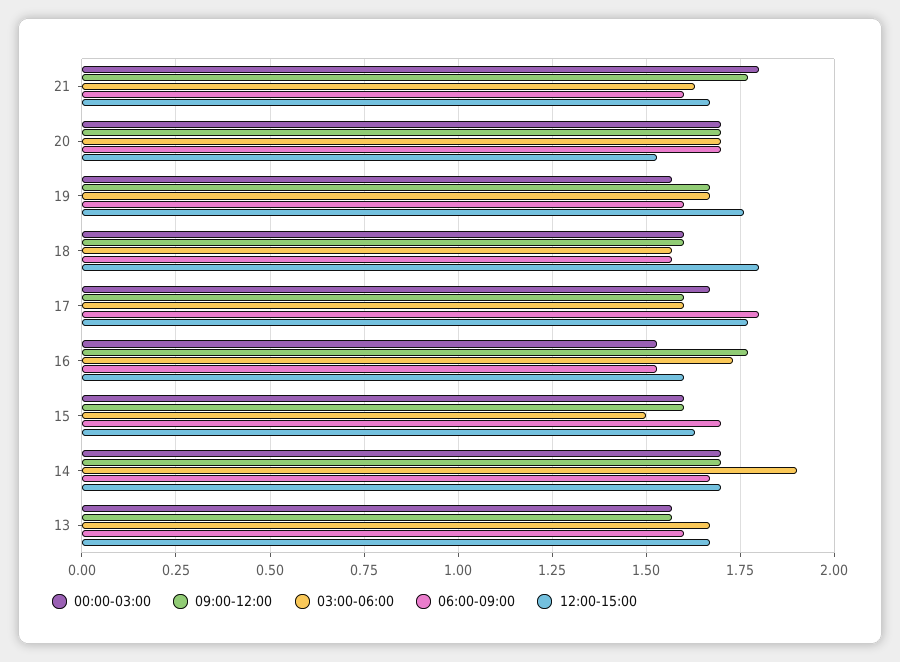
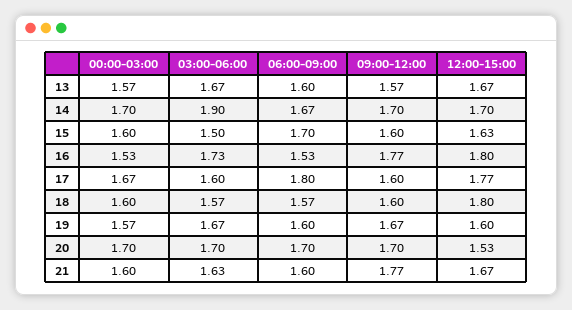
  {
    "00:00-03:00": {
-     "21": 1.8,
+     "21": 1.6,
      "20": 1.7,
      "19": 1.57,
      "18": 1.6,
      "17": 1.67,
      "16": 1.53,
      "15": 1.6,
      "14": 1.7,
      "13": 1.57
    },
    "09:00-12:00": {
      "21": 1.77,
      "20": 1.7,
      "19": 1.67,
      "18": 1.6,
      "17": 1.6,
      "16": 1.77,
      "15": 1.6,
      "14": 1.7,
      "13": 1.57
    },
    "03:00-06:00": {
      "21": 1.63,
      "20": 1.7,
      "19": 1.67,
      "18": 1.57,
      "17": 1.6,
      "16": 1.73,
      "15": 1.5,
      "14": 1.9,
      "13": 1.67
    },
    "06:00-09:00": {
      "21": 1.6,
      "20": 1.7,
      "19": 1.6,
      "18": 1.57,
      "17": 1.8,
      "16": 1.53,
      "15": 1.7,
      "14": 1.67,
      "13": 1.6
    },
    "12:00-15:00": {
      "21": 1.67,
      "20": 1.53,
-     "19": 1.75,
+     "19": 1.6,
      "18": 1.8,
      "17": 1.77,
-     "16": 1.6,
+     "16": 1.8,
      "15": 1.63,
      "14": 1.7,
      "13": 1.67
    }
  }

